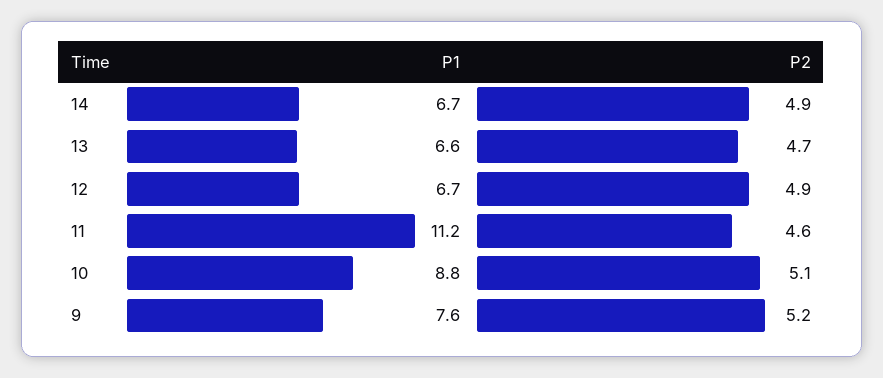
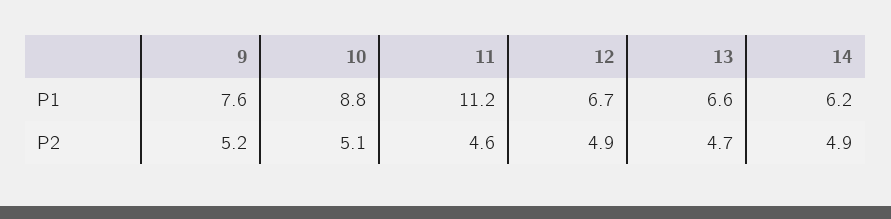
  {
    "P1": {
-     "14": 6.7,
+     "14": 6.2,
      "13": 6.6,
      "12": 6.7,
      "11": 11.2,
      "10": 8.8,
      "9": 7.6
    },
    "P2": {
      "14": 4.9,
      "13": 4.7,
      "12": 4.9,
      "11": 4.6,
      "10": 5.1,
      "9": 5.2
    }
  }

